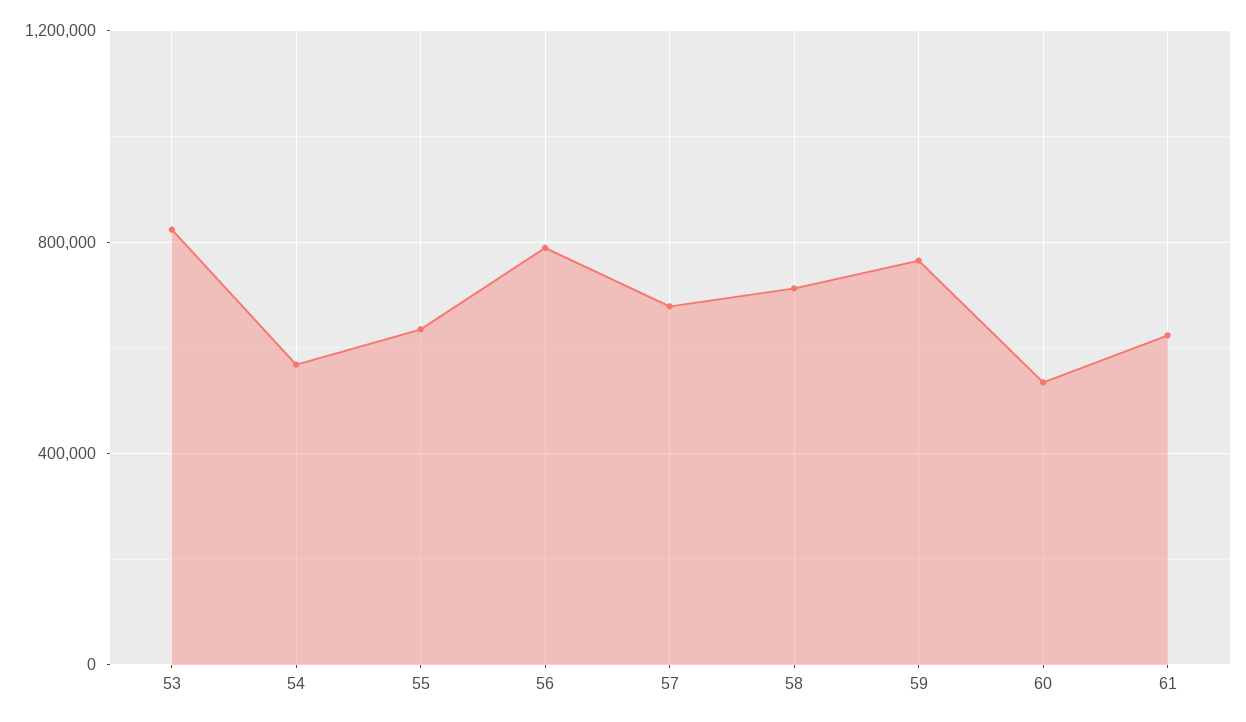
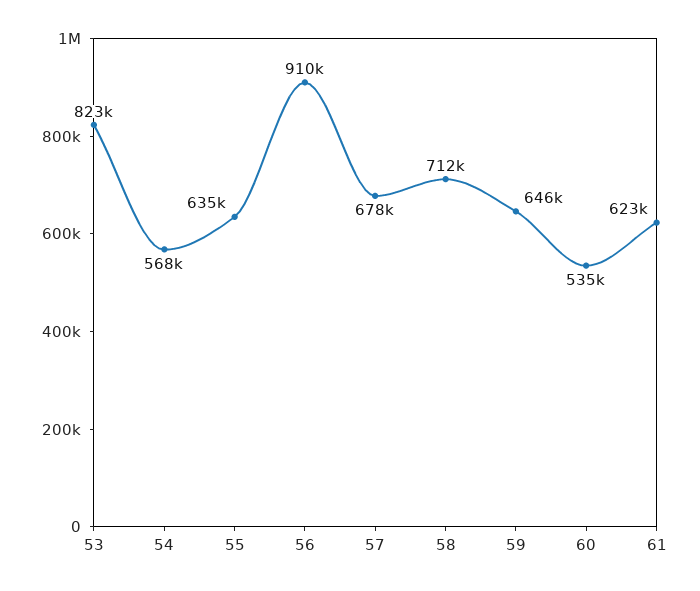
  {
    "53": 823000,
    "54": 568000,
    "55": 635000,
-   "56": 800000,
+   "56": 910000,
    "57": 678000,
    "58": 712000,
-   "59": 750000,
+   "59": 646000,
    "60": 535000,
    "61": 623000
  }

